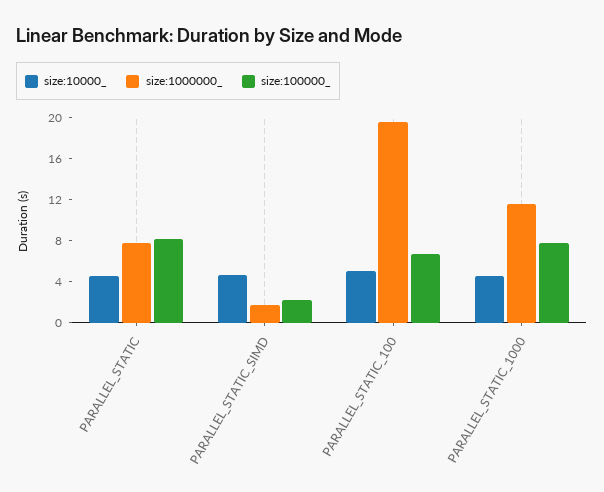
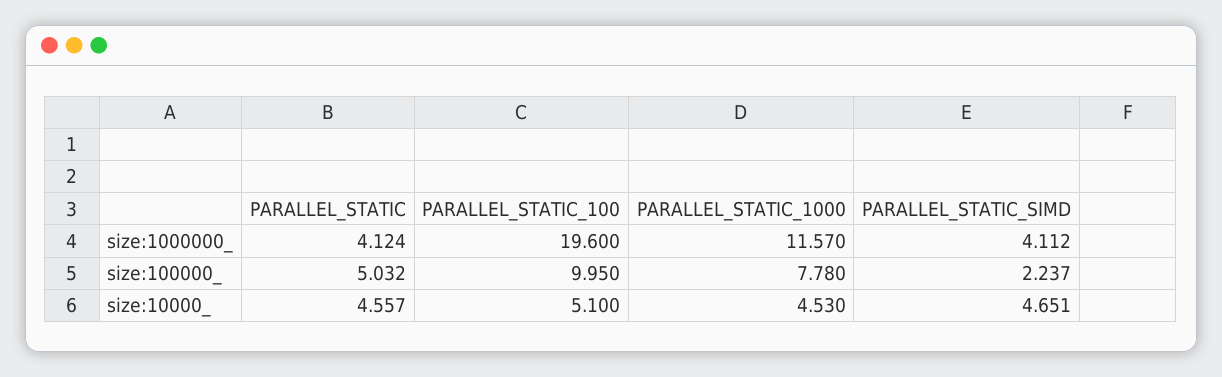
  {
    "size:10000_": {
      "PARALLEL_STATIC": 4.557,
      "PARALLEL_STATIC_SIMD": 4.651,
      "PARALLEL_STATIC_100": 5.1,
      "PARALLEL_STATIC_1000": 4.53
    },
    "size:1000000_": {
-     "PARALLEL_STATIC": 8,
+     "PARALLEL_STATIC": 4.124,
-     "PARALLEL_STATIC_SIMD": 2,
+     "PARALLEL_STATIC_SIMD": 4.112,
      "PARALLEL_STATIC_100": 19.6,
      "PARALLEL_STATIC_1000": 11.57
    },
    "size:100000_": {
-     "PARALLEL_STATIC": 8,
+     "PARALLEL_STATIC": 5.032,
      "PARALLEL_STATIC_SIMD": 2.237,
-     "PARALLEL_STATIC_100": 7,
+     "PARALLEL_STATIC_100": 9.95,
      "PARALLEL_STATIC_1000": 7.78
    }
  }

